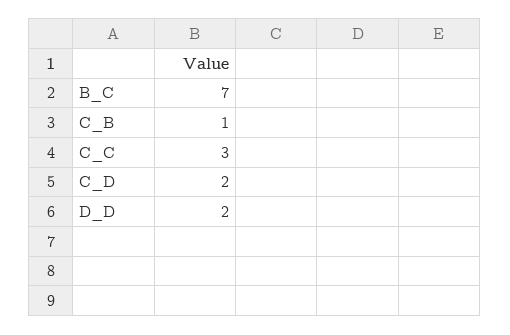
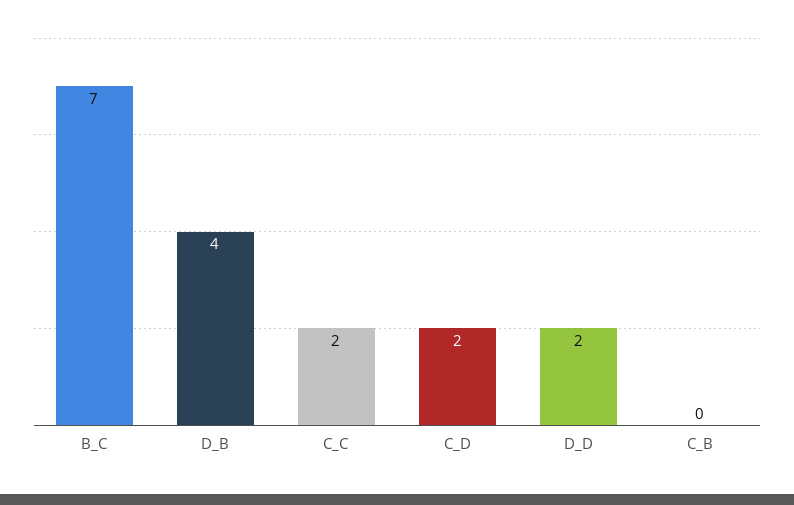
  {
    "B_C": 7,
-   "C_B": 1,
+   "C_B": 0,
-   "C_C": 3,
+   "C_C": 2,
    "C_D": 2,
-   "D_D": 2
+   "D_D": 2,
+   "D_B": 4
  }

